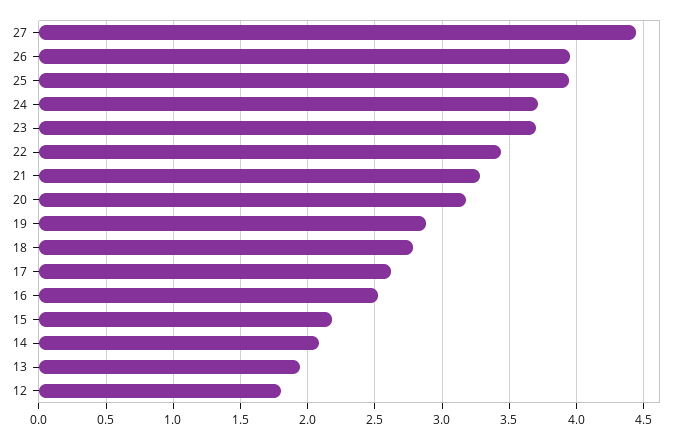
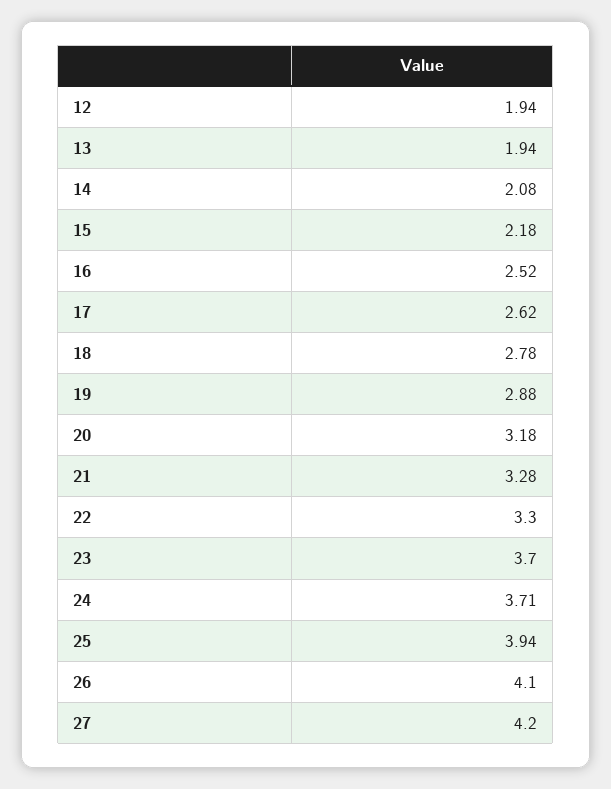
  {
-   "27": 4.45,
+   "27": 4.2,
-   "26": 3.95,
+   "26": 4.1,
    "25": 3.94,
    "24": 3.71,
    "23": 3.7,
-   "22": 3.45,
+   "22": 3.3,
    "21": 3.28,
    "20": 3.18,
    "19": 2.88,
    "18": 2.78,
    "17": 2.62,
    "16": 2.52,
    "15": 2.18,
    "14": 2.08,
    "13": 1.94,
-   "12": 1.8
+   "12": 1.94
  }

